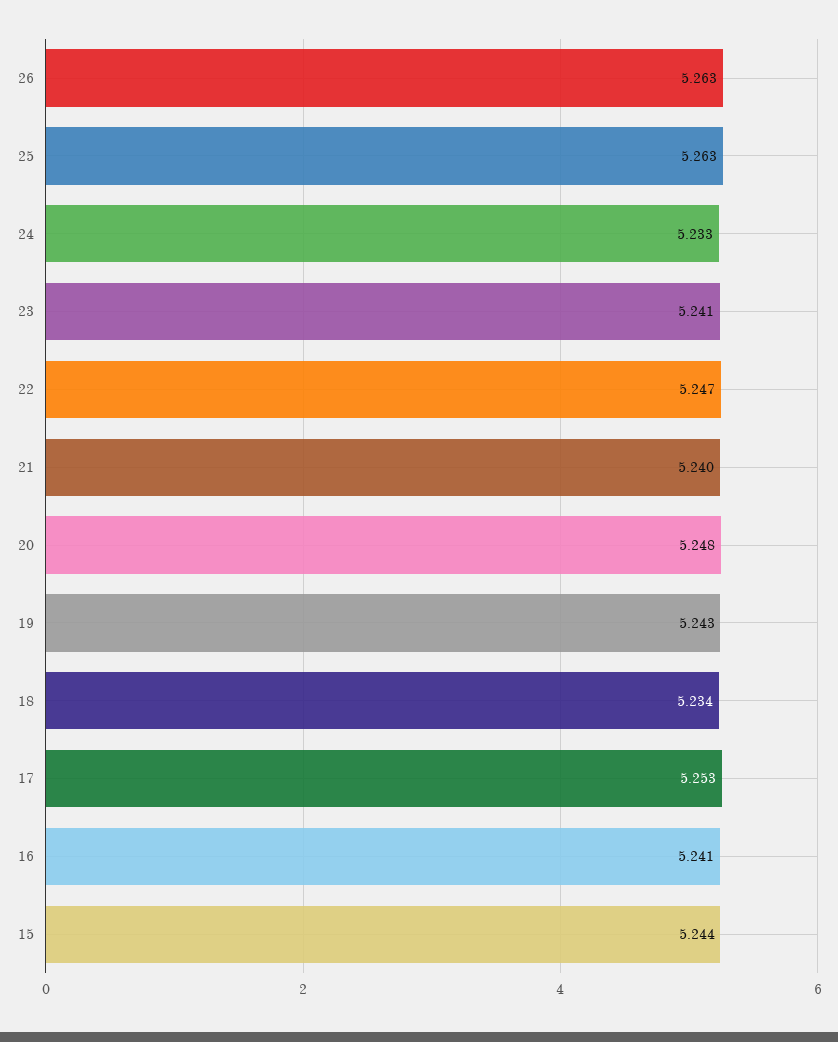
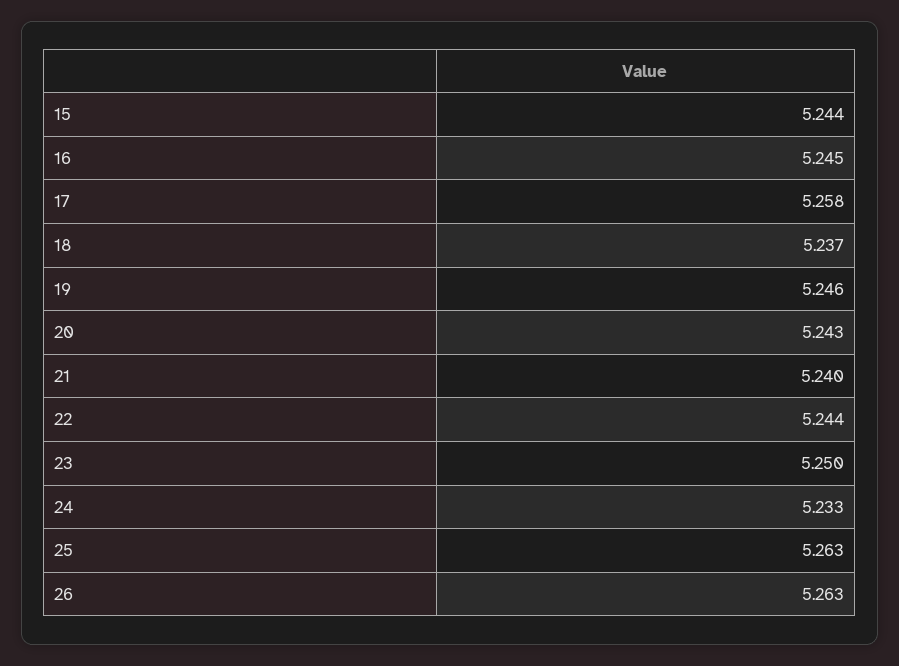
  {
    "26": 5.263,
    "25": 5.263,
    "24": 5.233,
-   "23": 5.241,
+   "23": 5.25,
-   "22": 5.247,
+   "22": 5.244,
    "21": 5.24,
-   "20": 5.248,
+   "20": 5.243,
-   "19": 5.243,
+   "19": 5.246,
-   "18": 5.234,
+   "18": 5.237,
-   "17": 5.253,
+   "17": 5.258,
-   "16": 5.241,
+   "16": 5.245,
    "15": 5.244
  }

